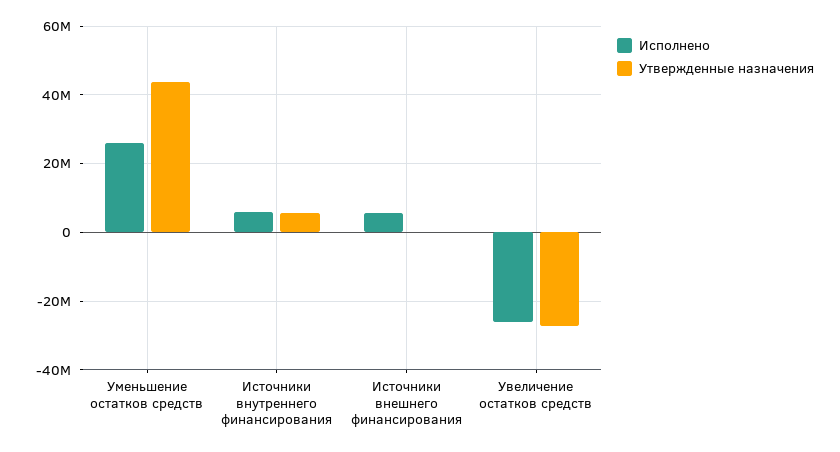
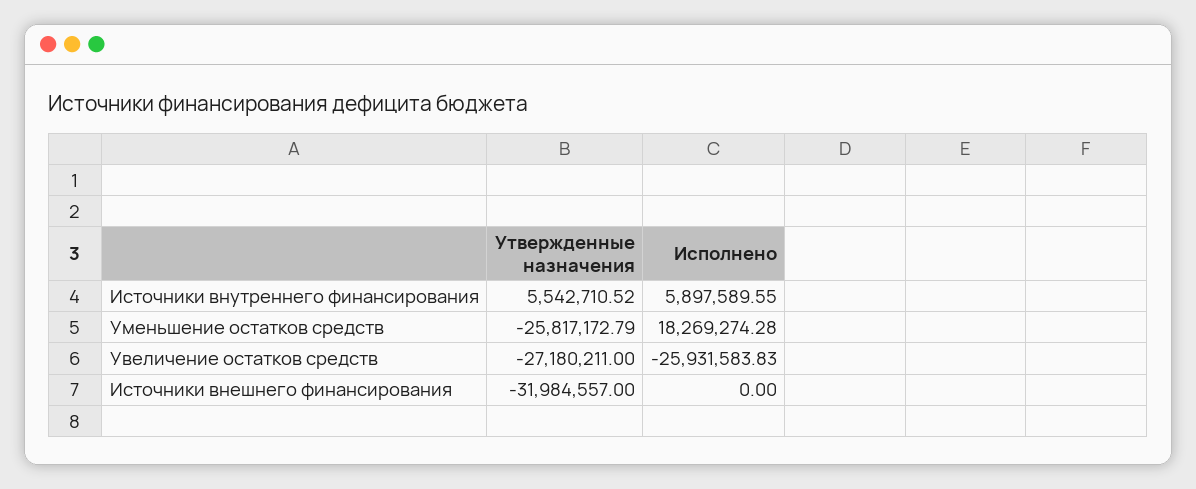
  {
    "Исполнено": {
-     "Уменьшение остатков средств": 26000000,
+     "Уменьшение остатков средств": 18269274.28,
      "Источники внутреннего финансирования": 5897589.55,
-     "Источники внешнего финансирования": 6000000,
+     "Источники внешнего финансирования": 0,
      "Увеличение остатков средств": -25931583.83
    },
    "Утвержденные назначения": {
-     "Уменьшение остатков средств": 44000000,
+     "Уменьшение остатков средств": -25817172.79,
      "Источники внутреннего финансирования": 5542710.52,
-     "Источники внешнего финансирования": 0,
+     "Источники внешнего финансирования": -31984557,
      "Увеличение остатков средств": -27180211
    }
  }

